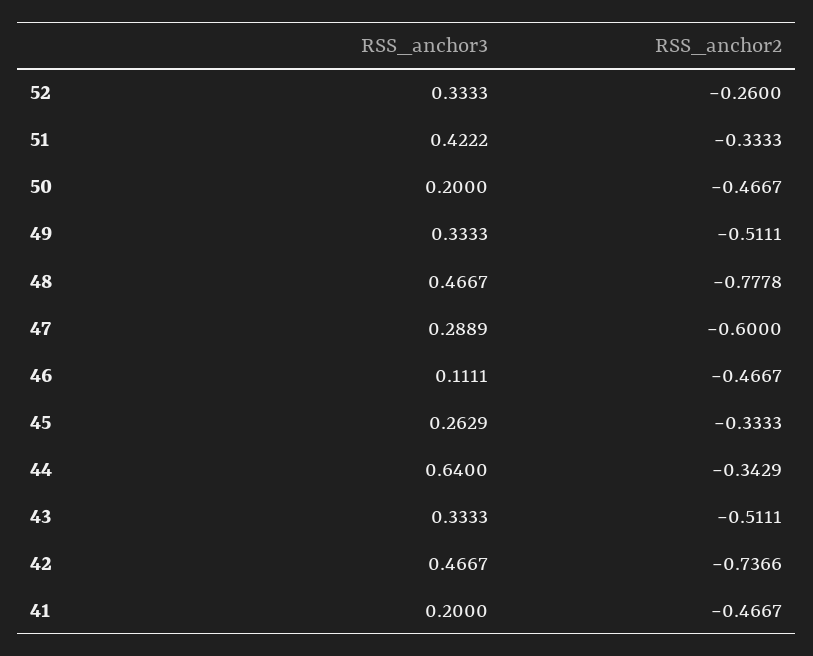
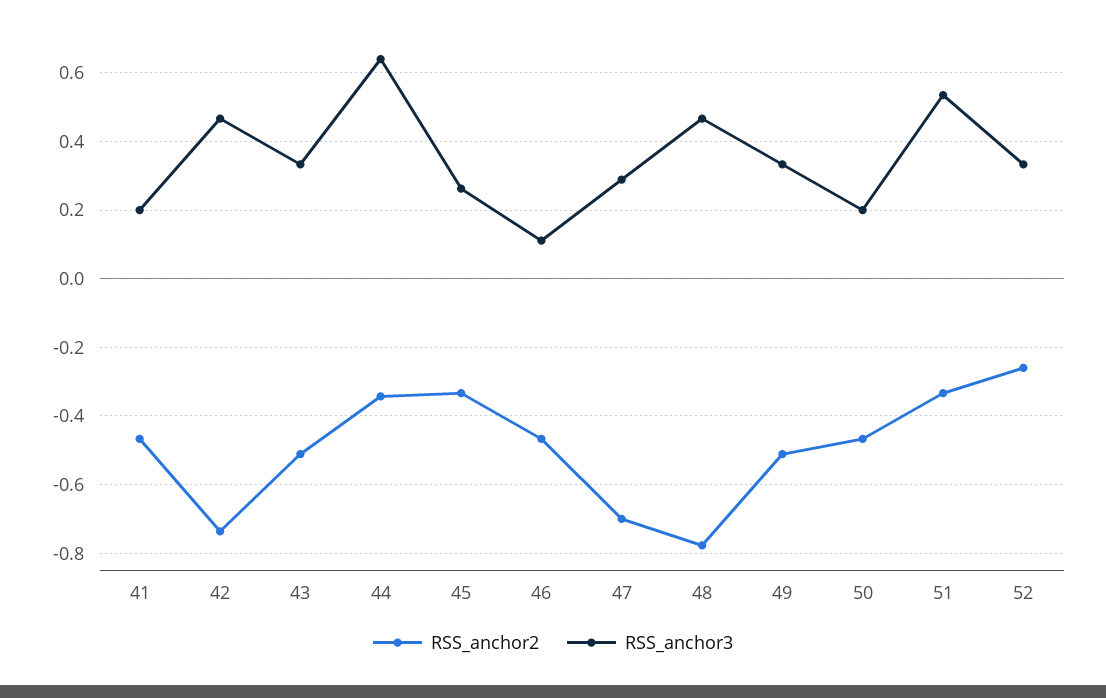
  {
    "RSS_anchor3": {
      "52": 0.3333,
-     "51": 0.4222,
+     "51": 0.54,
      "50": 0.2,
      "49": 0.3333,
      "48": 0.4667,
      "47": 0.2889,
      "46": 0.1111,
      "45": 0.2629,
      "44": 0.64,
      "43": 0.3333,
      "42": 0.4667,
      "41": 0.2
    },
    "RSS_anchor2": {
      "52": -0.26,
      "51": -0.3333,
      "50": -0.4667,
      "49": -0.5111,
      "48": -0.7778,
-     "47": -0.6,
+     "47": -0.7,
      "46": -0.4667,
      "45": -0.3333,
      "44": -0.3429,
      "43": -0.5111,
      "42": -0.7366,
      "41": -0.4667
    }
  }

